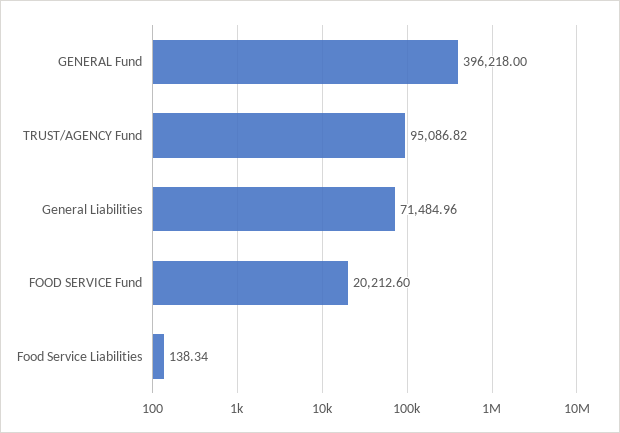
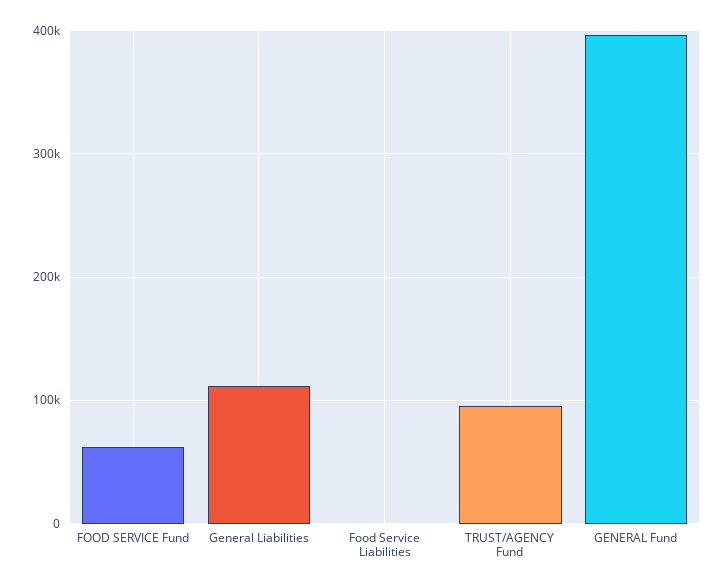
  {
    "GENERAL Fund": 396218,
    "TRUST/AGENCY Fund": 95086.82,
-   "General Liabilities": 71484.96,
+   "General Liabilities": 110000,
-   "FOOD SERVICE Fund": 20212.6,
+   "FOOD SERVICE Fund": 60000,
    "Food Service Liabilities": 138.34
  }

